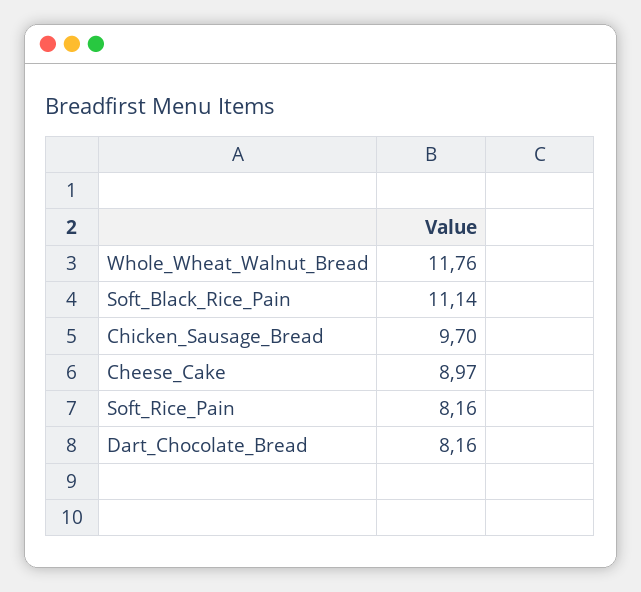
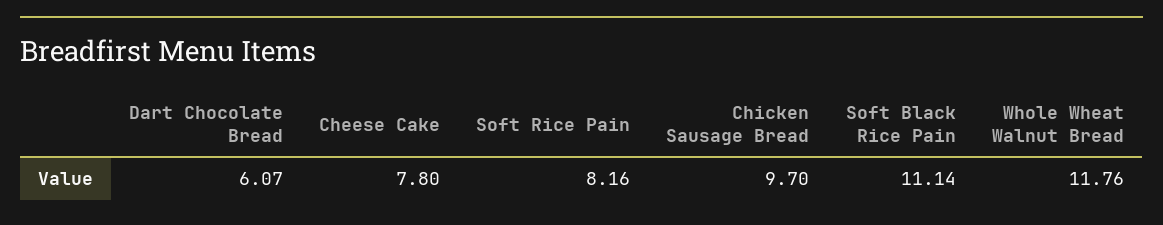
  {
    "Whole_Wheat_Walnut_Bread": 11.76,
    "Soft_Black_Rice_Pain": 11.14,
    "Chicken_Sausage_Bread": 9.7,
-   "Cheese_Cake": 8.97,
+   "Cheese_Cake": 7.8,
    "Soft_Rice_Pain": 8.16,
-   "Dart_Chocolate_Bread": 8.16
+   "Dart_Chocolate_Bread": 6.07
  }

